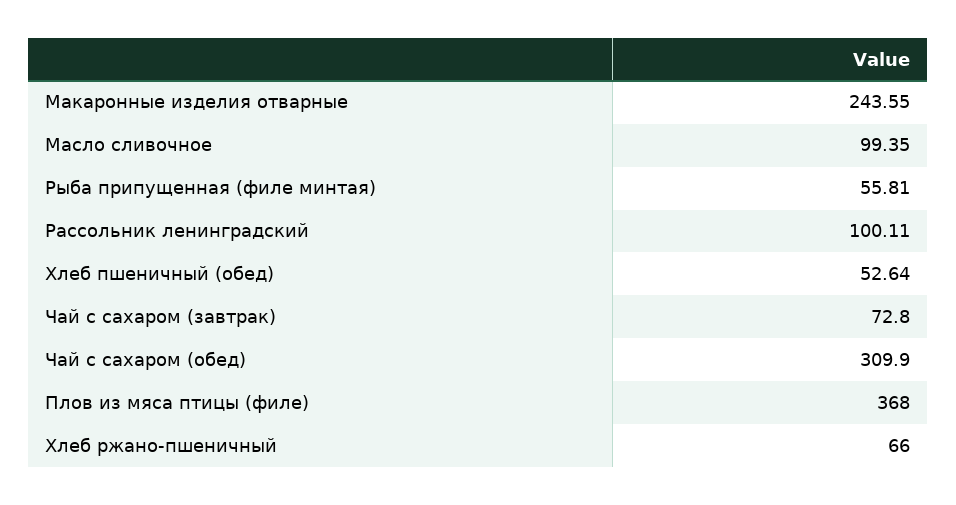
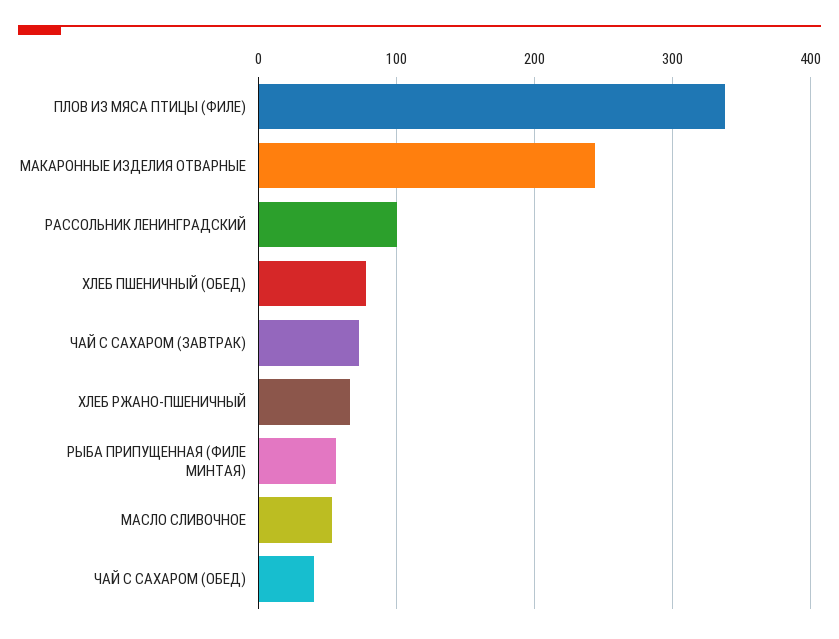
  {
    "Макаронные изделия отварные": 243.55,
-   "Масло сливочное": 99.35,
+   "Масло сливочное": 50,
    "Рыба припущенная (филе минтая)": 55.81,
    "Рассольник ленинградский": 100.11,
-   "Хлеб пшеничный (обед)": 52.64,
+   "Хлеб пшеничный (обед)": 80,
    "Чай с сахаром (завтрак)": 72.8,
-   "Чай с сахаром (обед)": 309.9,
+   "Чай с сахаром (обед)": 40,
-   "Плов из мяса птицы (филе)": 368,
+   "Плов из мяса птицы (филе)": 340,
    "Хлеб ржано-пшеничный": 66
  }

